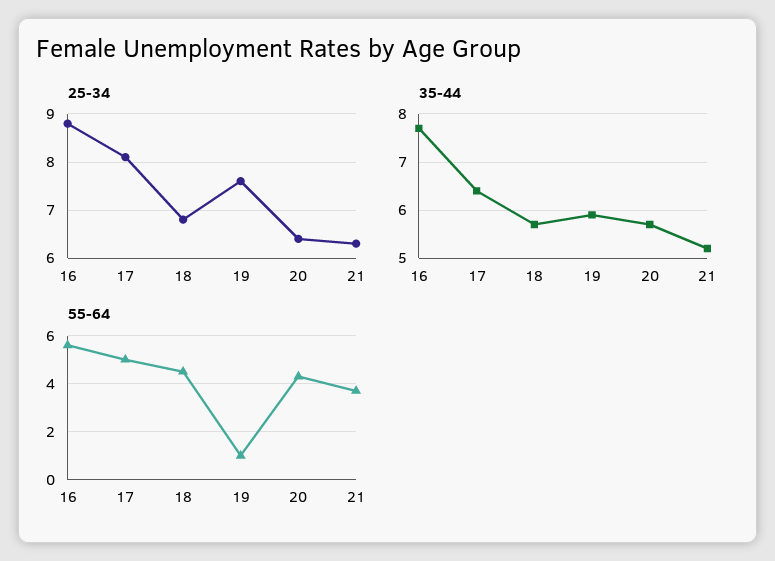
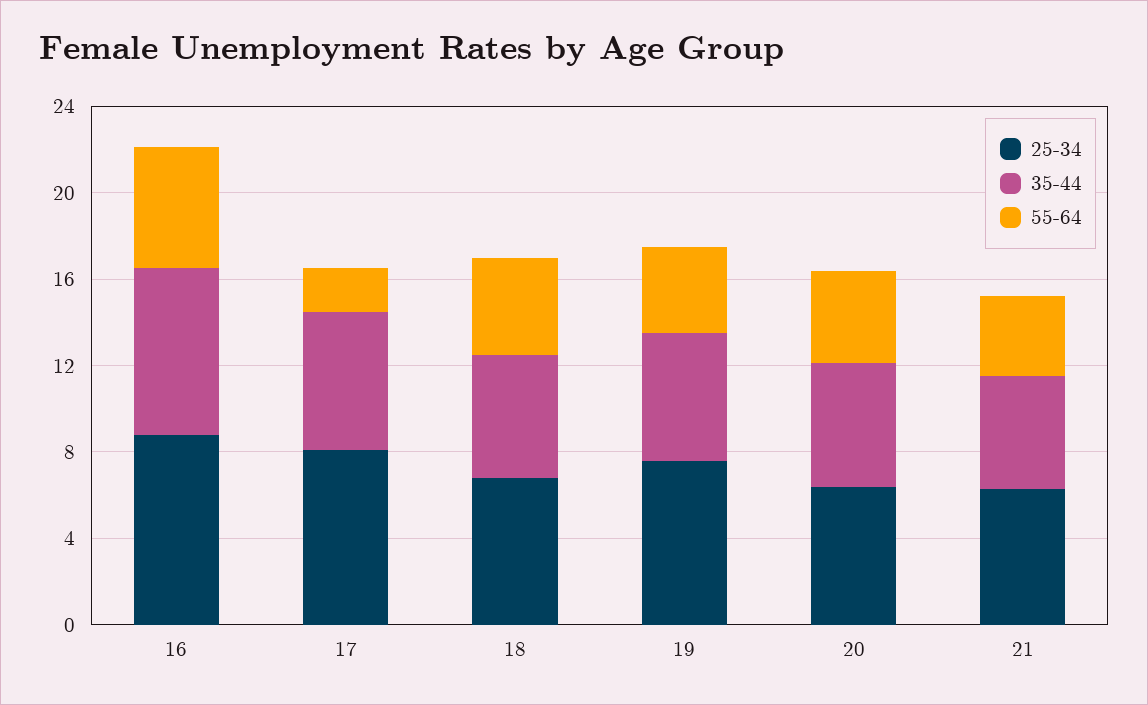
  {
    "25-34": {
      "16": 9,
      "17": 8,
      "18": 7,
      "19": 7.5,
      "20": 6.5,
      "21": 6.5
    },
    "35-44": {
      "16": 7.5,
      "17": 6.5,
      "18": 5.5,
      "19": 6,
      "20": 5.5,
      "21": 5
    },
    "55-64": {
      "16": 5.5,
-     "17": 5,
+     "17": 2,
      "18": 4.5,
-     "19": 1,
+     "19": 4,
      "20": 4.5,
      "21": 3.5
    }
  }

